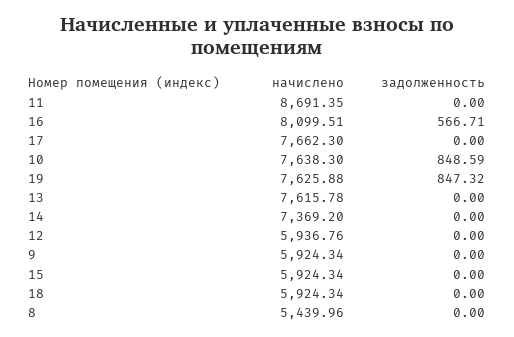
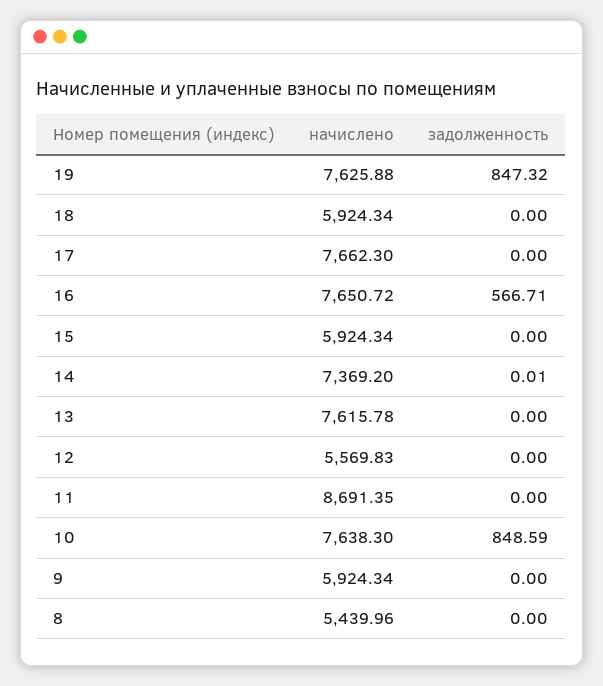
  {
    "начислено": {
      "11": 8691.35,
-     "16": 8099.51,
+     "16": 7650.72,
      "17": 7662.3,
      "10": 7638.3,
      "19": 7625.88,
      "13": 7615.78,
      "14": 7369.2,
-     "12": 5936.76,
+     "12": 5569.83,
      "9": 5924.34,
      "15": 5924.34,
      "18": 5924.34,
      "8": 5439.96
    },
    "задолженность": {
      "11": 0,
      "16": 566.71,
      "17": 0,
      "10": 848.59,
      "19": 847.32,
      "13": 0,
-     "14": 0,
+     "14": 0.01,
      "12": 0,
      "9": 0,
      "15": 0,
      "18": 0,
      "8": 0
    }
  }

